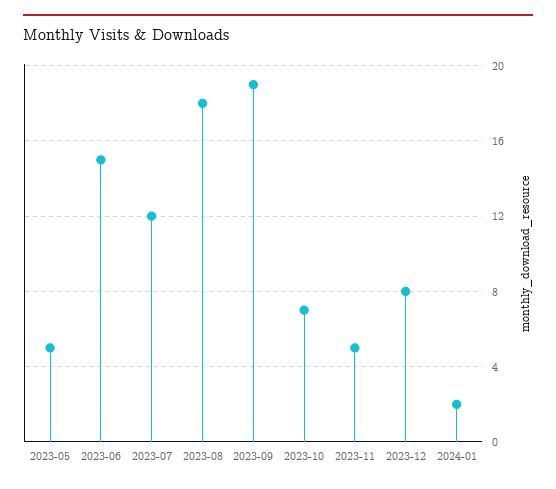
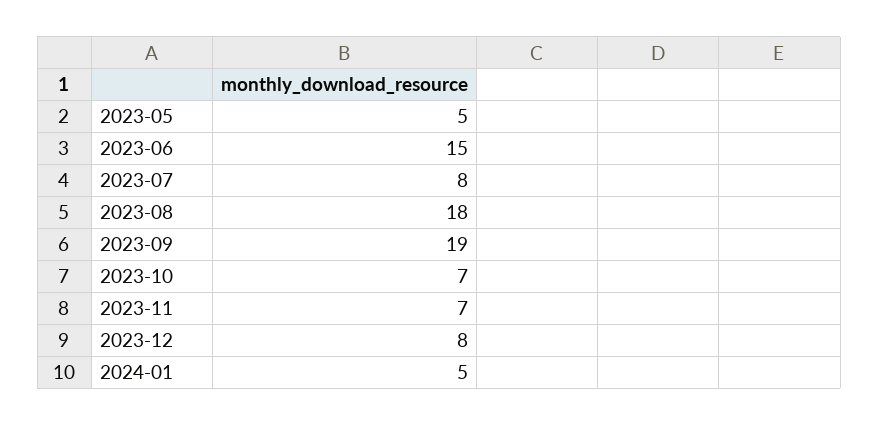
  {
    "2023-05": 5,
    "2023-06": 15,
-   "2023-07": 12,
+   "2023-07": 8,
    "2023-08": 18,
    "2023-09": 19,
    "2023-10": 7,
-   "2023-11": 5,
+   "2023-11": 7,
    "2023-12": 8,
-   "2024-01": 2
+   "2024-01": 5
  }

